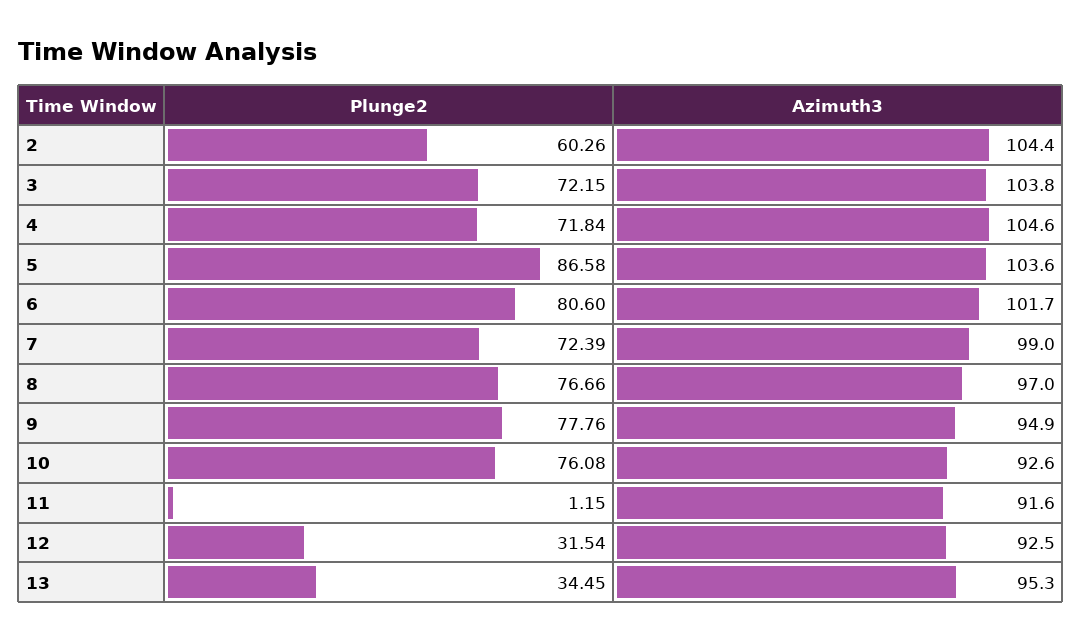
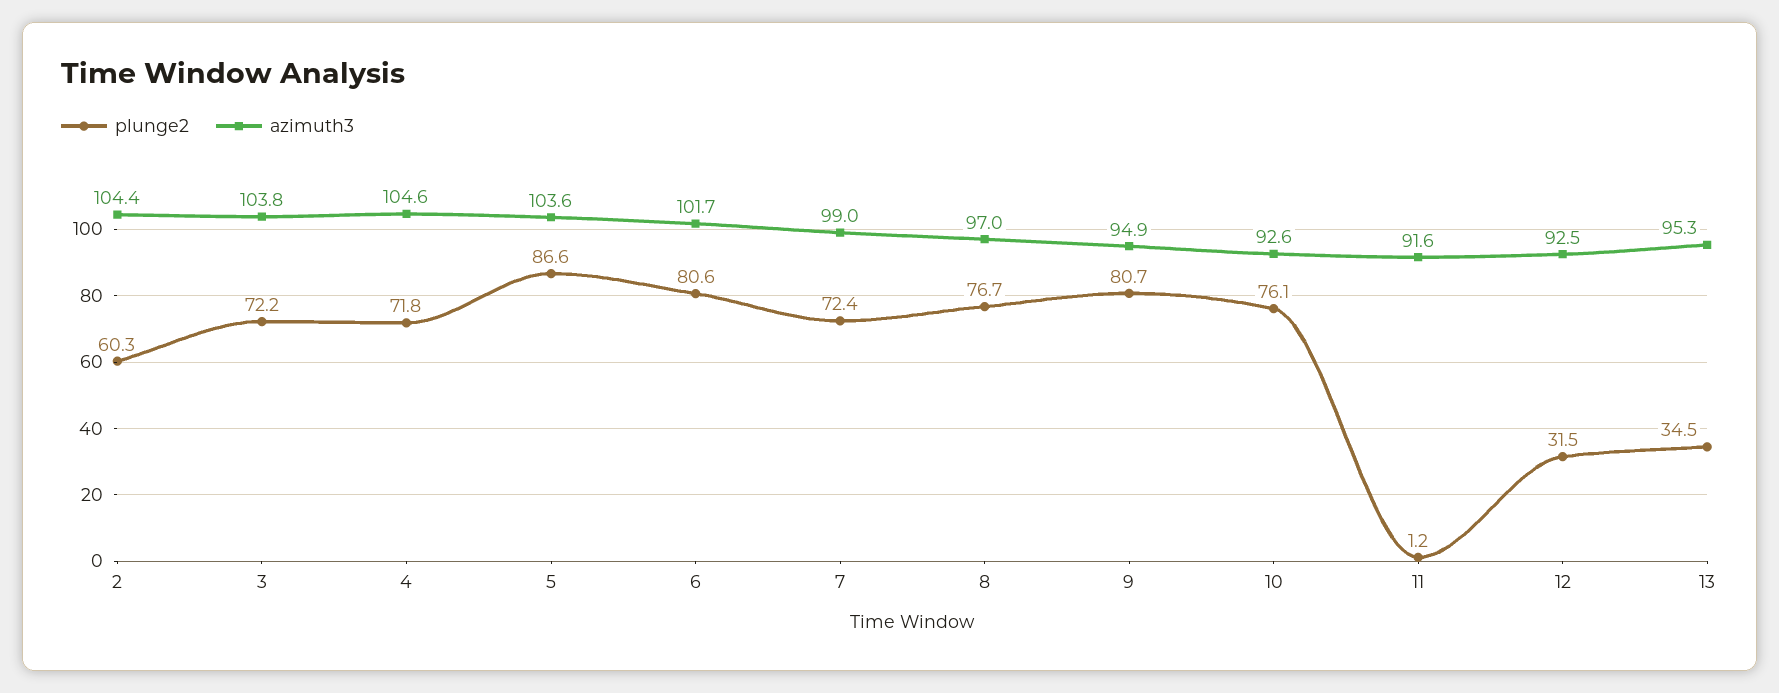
  {
    "Plunge2": {
      "2": 60.26,
      "3": 72.15,
      "4": 71.84,
      "5": 86.58,
      "6": 80.6,
      "7": 72.39,
      "8": 76.66,
-     "9": 77.76,
+     "9": 80.7,
      "10": 76.08,
      "11": 1.15,
      "12": 31.54,
      "13": 34.45
    },
    "Azimuth3": {
      "2": 104.4,
      "3": 103.8,
      "4": 104.6,
      "5": 103.6,
      "6": 101.7,
      "7": 99,
      "8": 97,
      "9": 94.9,
      "10": 92.6,
      "11": 91.6,
      "12": 92.5,
      "13": 95.3
    }
  }

